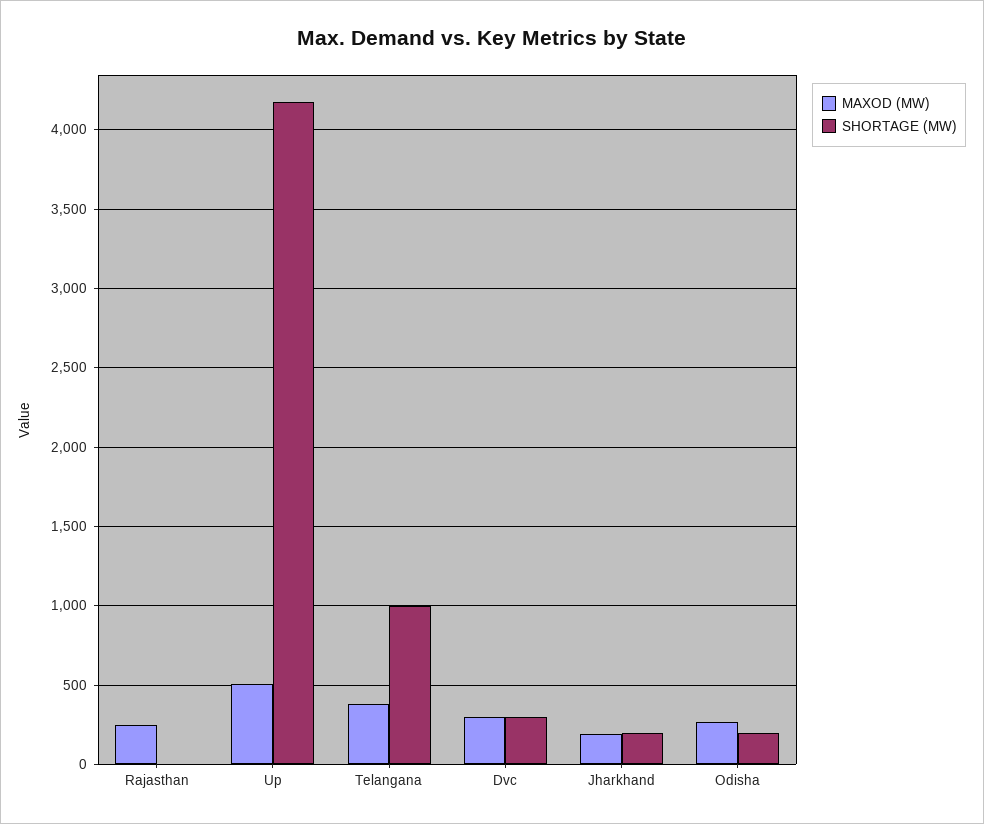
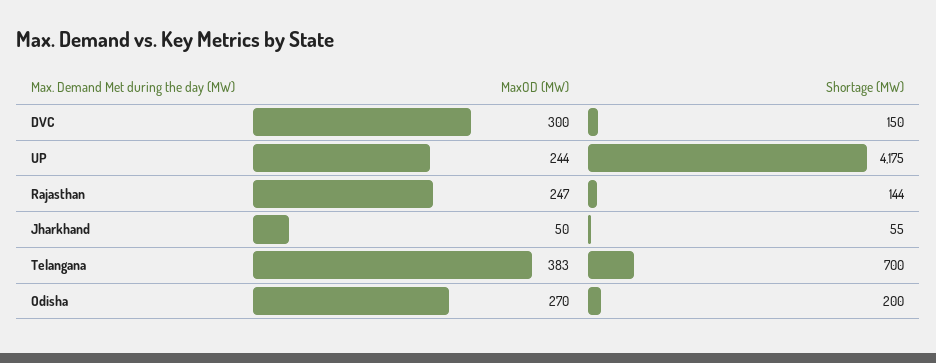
  {
    "MAXOD (MW)": {
      "Rajasthan": 247,
-     "Up": 500,
+     "Up": 244,
      "Telangana": 383,
      "Dvc": 300,
-     "Jharkhand": 200,
+     "Jharkhand": 50,
      "Odisha": 270
    },
    "SHORTAGE (MW)": {
-     "Rajasthan": 0,
+     "Rajasthan": 144,
      "Up": 4175,
-     "Telangana": 1000,
+     "Telangana": 700,
-     "Dvc": 300,
+     "Dvc": 150,
-     "Jharkhand": 200,
+     "Jharkhand": 55,
      "Odisha": 200
    }
  }

